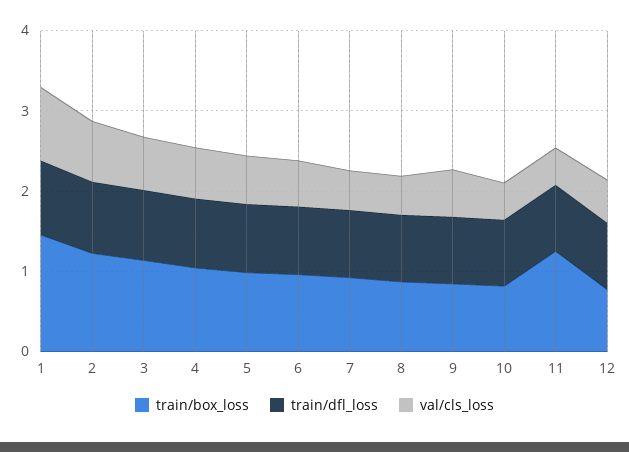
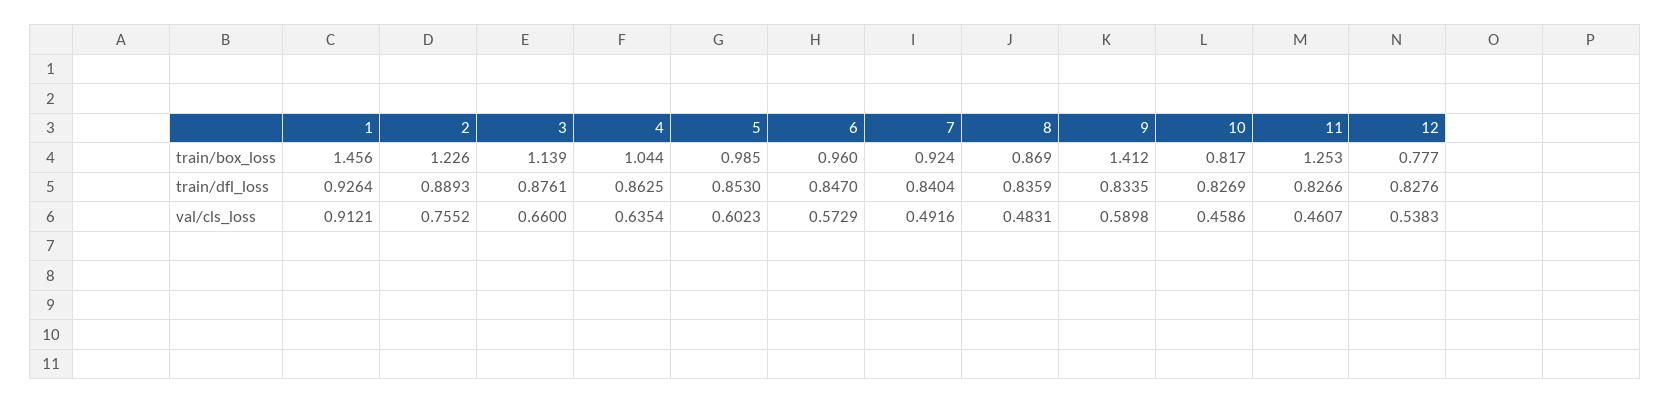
  {
    "train/box_loss": {
      "1": 1.456,
      "2": 1.226,
      "3": 1.139,
      "4": 1.044,
      "5": 0.985,
      "6": 0.96,
      "7": 0.924,
      "8": 0.869,
-     "9": 0.8,
+     "9": 1.412,
      "10": 0.817,
      "11": 1.253,
      "12": 0.777
    },
    "train/dfl_loss": {
      "1": 0.9264,
      "2": 0.8893,
      "3": 0.8761,
      "4": 0.8625,
      "5": 0.853,
      "6": 0.847,
      "7": 0.8404,
      "8": 0.8359,
      "9": 0.8335,
      "10": 0.8269,
      "11": 0.8266,
      "12": 0.8276
    },
    "val/cls_loss": {
      "1": 0.9121,
      "2": 0.7552,
      "3": 0.66,
      "4": 0.6354,
      "5": 0.6023,
      "6": 0.5729,
      "7": 0.4916,
      "8": 0.4831,
      "9": 0.5898,
      "10": 0.4586,
      "11": 0.4607,
      "12": 0.5383
    }
  }

